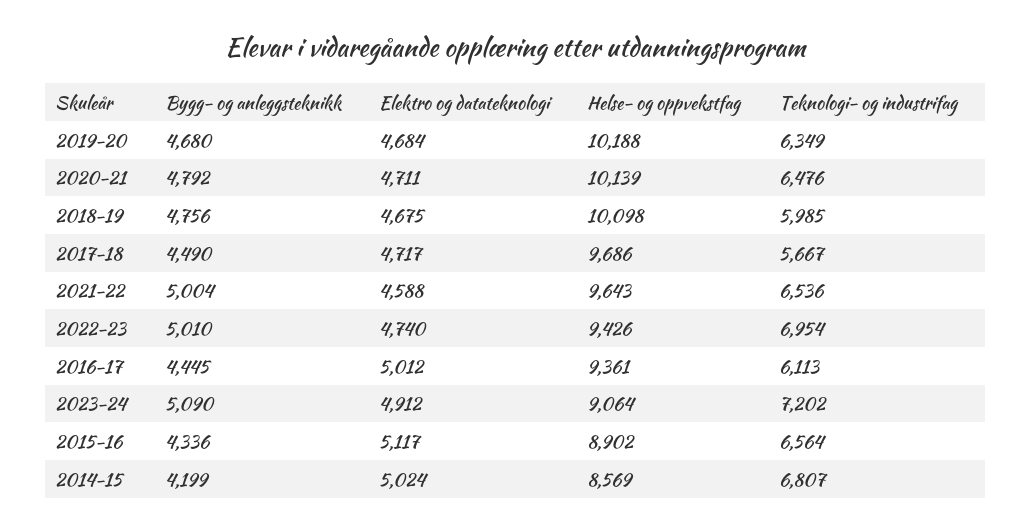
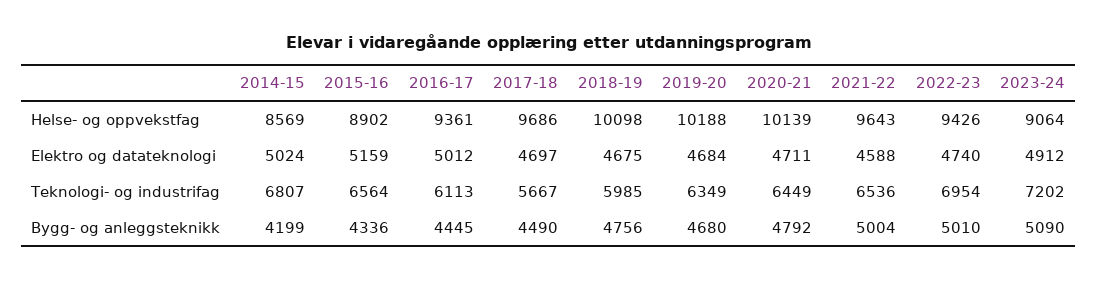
  {
    "Bygg- og anleggsteknikk": {
      "2019-20": 4680,
      "2020-21": 4792,
      "2018-19": 4756,
      "2017-18": 4490,
      "2021-22": 5004,
      "2022-23": 5010,
      "2016-17": 4445,
      "2023-24": 5090,
      "2015-16": 4336,
      "2014-15": 4199
    },
    "Elektro og datateknologi": {
      "2019-20": 4684,
      "2020-21": 4711,
      "2018-19": 4675,
-     "2017-18": 4717,
+     "2017-18": 4697,
      "2021-22": 4588,
      "2022-23": 4740,
      "2016-17": 5012,
      "2023-24": 4912,
-     "2015-16": 5117,
+     "2015-16": 5159,
      "2014-15": 5024
    },
    "Helse- og oppvekstfag": {
      "2019-20": 10188,
      "2020-21": 10139,
      "2018-19": 10098,
      "2017-18": 9686,
      "2021-22": 9643,
      "2022-23": 9426,
      "2016-17": 9361,
      "2023-24": 9064,
      "2015-16": 8902,
      "2014-15": 8569
    },
    "Teknologi- og industrifag": {
      "2019-20": 6349,
-     "2020-21": 6476,
+     "2020-21": 6449,
      "2018-19": 5985,
      "2017-18": 5667,
      "2021-22": 6536,
      "2022-23": 6954,
      "2016-17": 6113,
      "2023-24": 7202,
      "2015-16": 6564,
      "2014-15": 6807
    }
  }

